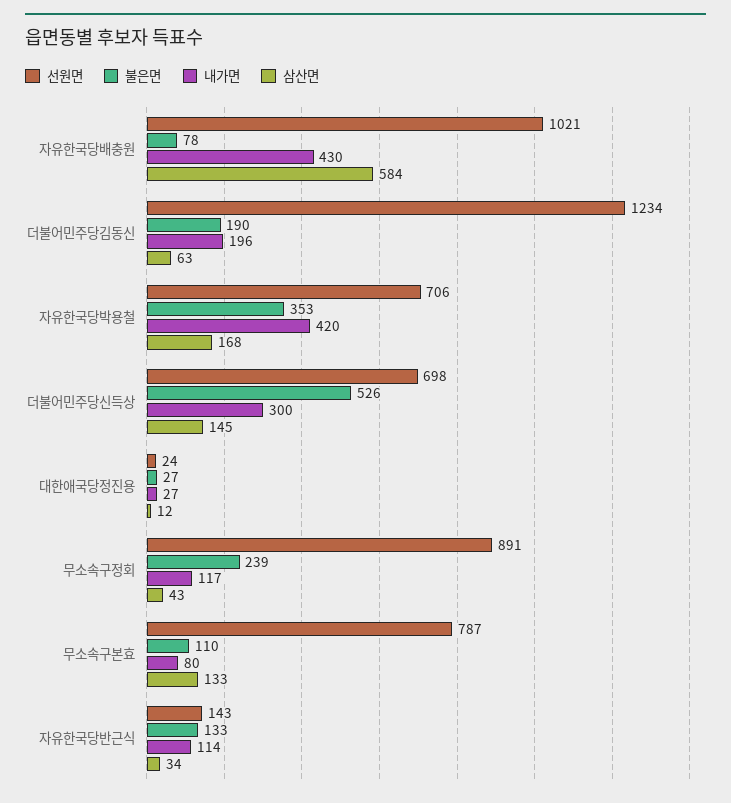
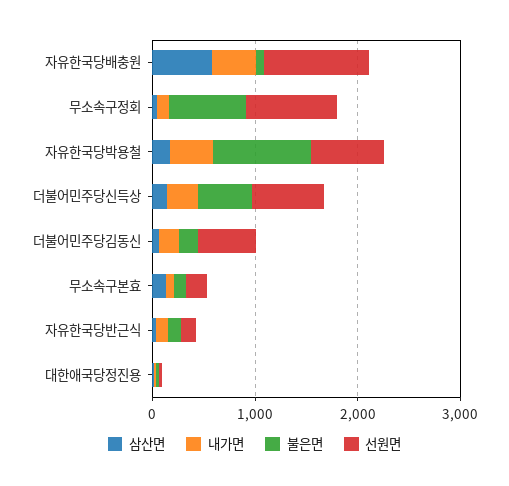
  {
    "선원면": {
      "자유한국당배충원": 1021,
-     "더불어민주당김동신": 1234,
+     "더불어민주당김동신": 600,
      "자유한국당박용철": 706,
      "더불어민주당신득상": 698,
      "대한애국당정진용": 24,
      "무소속구정회": 891,
-     "무소속구본효": 787,
+     "무소속구본효": 200,
      "자유한국당반근식": 143
    },
    "불은면": {
      "자유한국당배충원": 78,
      "더불어민주당김동신": 190,
-     "자유한국당박용철": 353,
+     "자유한국당박용철": 1000,
      "더불어민주당신득상": 526,
      "대한애국당정진용": 27,
-     "무소속구정회": 239,
+     "무소속구정회": 800,
      "무소속구본효": 110,
      "자유한국당반근식": 133
    },
    "내가면": {
      "자유한국당배충원": 430,
      "더불어민주당김동신": 196,
      "자유한국당박용철": 420,
      "더불어민주당신득상": 300,
      "대한애국당정진용": 27,
      "무소속구정회": 117,
      "무소속구본효": 80,
      "자유한국당반근식": 114
    },
    "삼산면": {
      "자유한국당배충원": 584,
      "더불어민주당김동신": 63,
      "자유한국당박용철": 168,
      "더불어민주당신득상": 145,
      "대한애국당정진용": 12,
      "무소속구정회": 43,
      "무소속구본효": 133,
      "자유한국당반근식": 34
    }
  }

